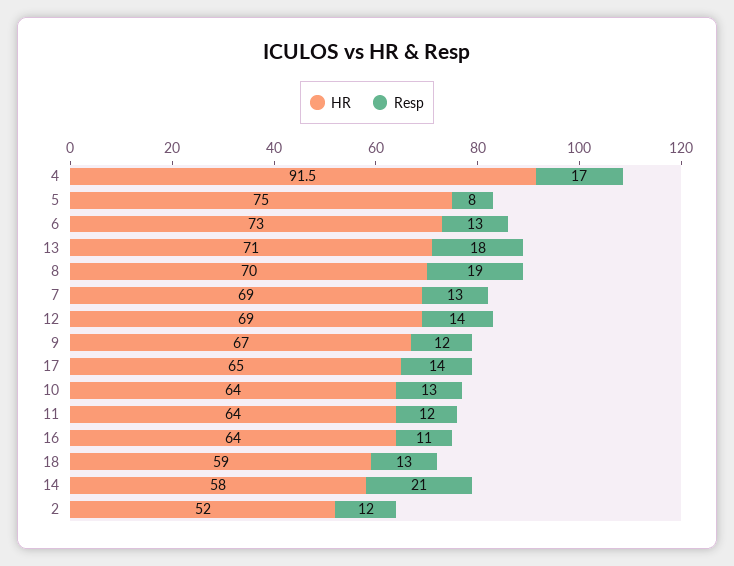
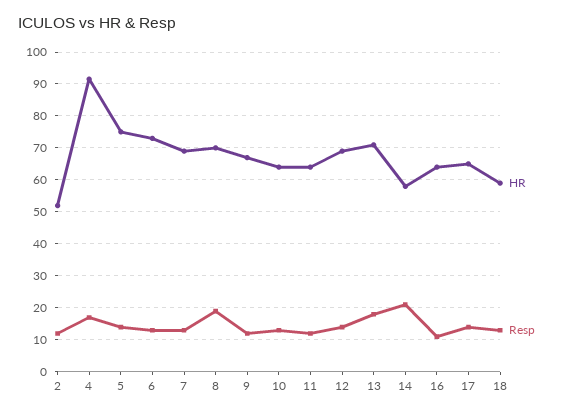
  {
    "HR": {
      "4": 91.5,
      "5": 75,
      "6": 73,
      "13": 71,
      "8": 70,
      "7": 69,
      "12": 69,
      "9": 67,
      "17": 65,
      "10": 64,
      "11": 64,
      "16": 64,
      "18": 59,
      "14": 58,
      "2": 52
    },
    "Resp": {
      "4": 17,
-     "5": 8,
+     "5": 14,
      "6": 13,
      "13": 18,
      "8": 19,
      "7": 13,
      "12": 14,
      "9": 12,
      "17": 14,
      "10": 13,
      "11": 12,
      "16": 11,
      "18": 13,
      "14": 21,
      "2": 12
    }
  }

